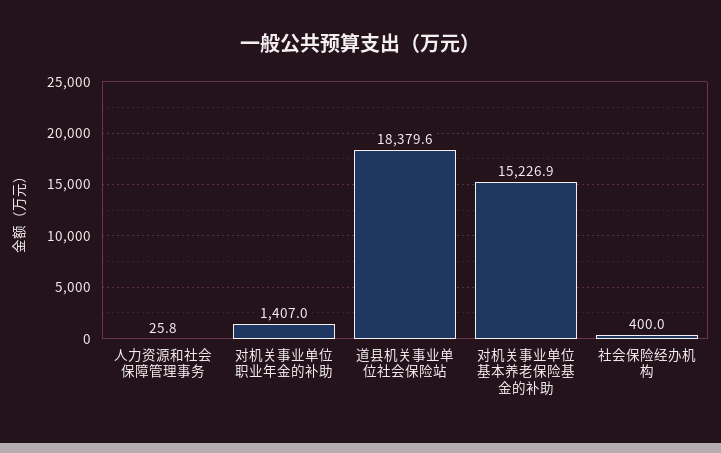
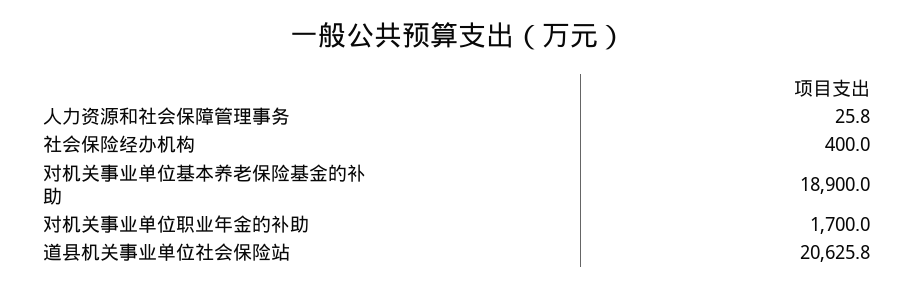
  {
    "人力资源和社会保障管理事务": 25.8,
-   "对机关事业单位职业年金的补助": 1407,
+   "对机关事业单位职业年金的补助": 1700,
-   "道县机关事业单位社会保险站": 18379.6,
+   "道县机关事业单位社会保险站": 20625.8,
-   "对机关事业单位基本养老保险基金的补助": 15226.9,
+   "对机关事业单位基本养老保险基金的补助": 18900,
    "社会保险经办机构": 400
  }

